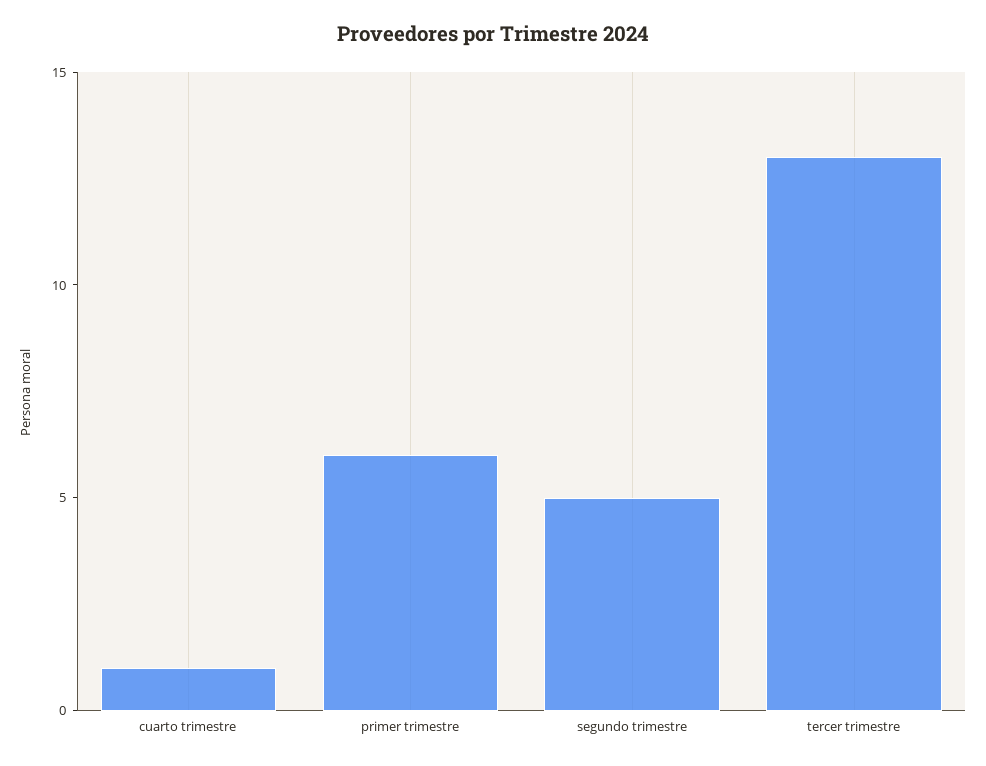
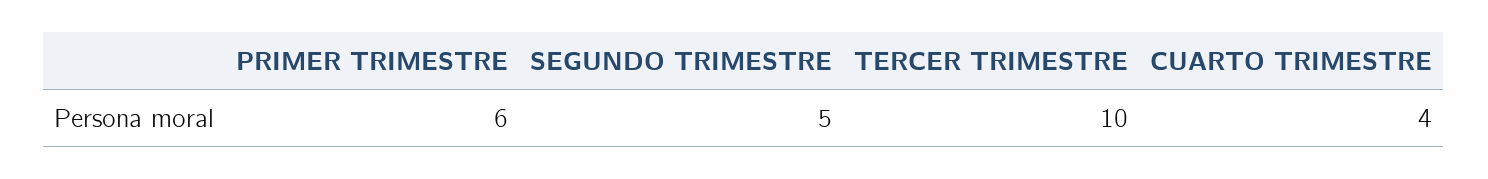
  {
-   "cuarto trimestre": 1,
+   "cuarto trimestre": 4,
    "primer trimestre": 6,
    "segundo trimestre": 5,
-   "tercer trimestre": 13
+   "tercer trimestre": 10
  }

